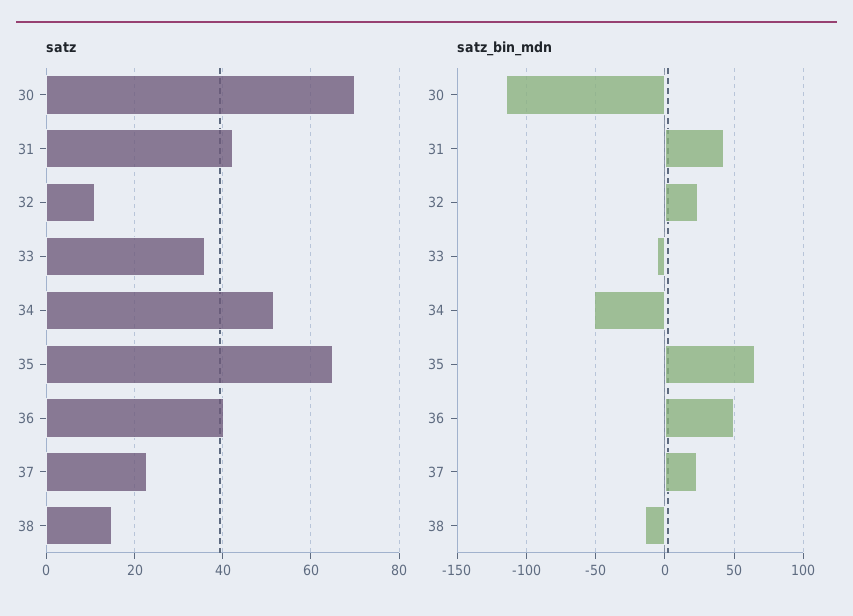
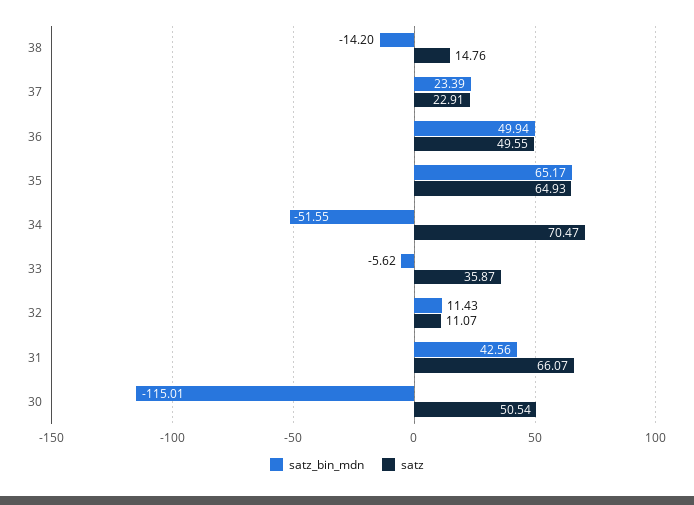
  {
    "satz": {
-     "30": 70,
+     "30": 50.54,
-     "31": 42,
+     "31": 66.07,
      "32": 11.07,
      "33": 35.87,
-     "34": 52,
+     "34": 70.47,
      "35": 64.93,
-     "36": 40,
+     "36": 49.55,
      "37": 22.91,
      "38": 14.76
    },
    "satz_bin_mdn": {
      "30": -115.01,
      "31": 42.56,
-     "32": 25,
+     "32": 11.43,
      "33": -5.62,
      "34": -51.55,
      "35": 65.17,
      "36": 49.94,
      "37": 23.39,
      "38": -14.2
    }
  }

